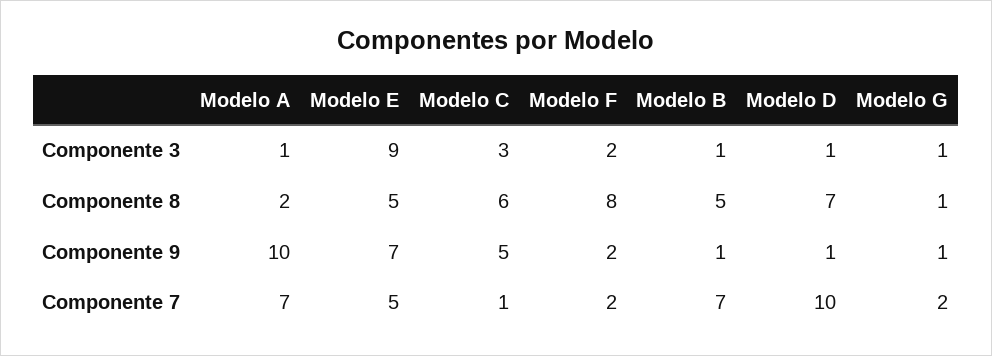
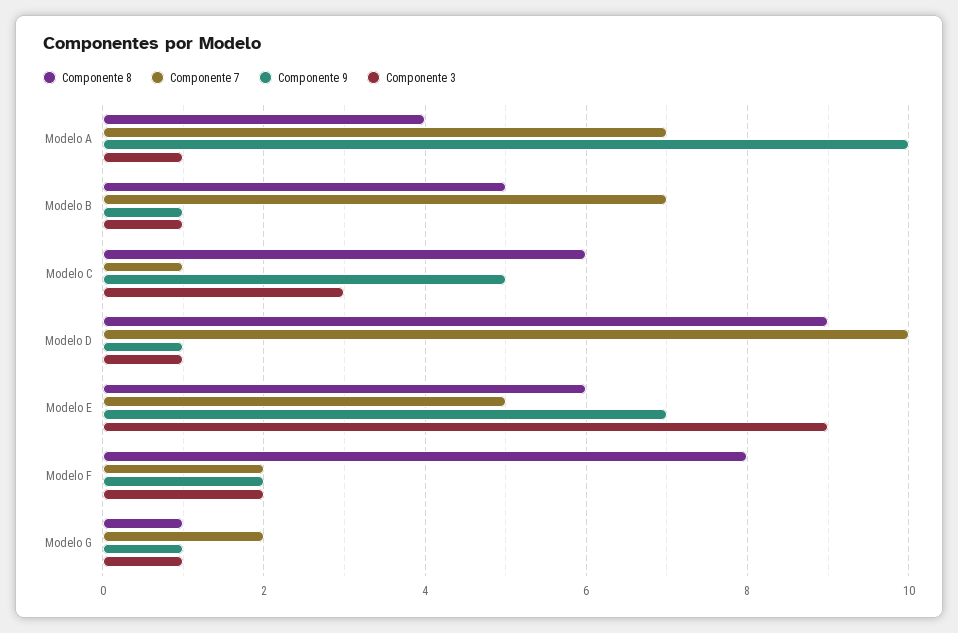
  {
    "Componente 3": {
      "Modelo A": 1,
      "Modelo E": 9,
      "Modelo C": 3,
      "Modelo F": 2,
      "Modelo B": 1,
      "Modelo D": 1,
      "Modelo G": 1
    },
    "Componente 8": {
-     "Modelo A": 2,
+     "Modelo A": 4,
-     "Modelo E": 5,
+     "Modelo E": 6,
      "Modelo C": 6,
      "Modelo F": 8,
      "Modelo B": 5,
-     "Modelo D": 7,
+     "Modelo D": 9,
      "Modelo G": 1
    },
    "Componente 9": {
      "Modelo A": 10,
      "Modelo E": 7,
      "Modelo C": 5,
      "Modelo F": 2,
      "Modelo B": 1,
      "Modelo D": 1,
      "Modelo G": 1
    },
    "Componente 7": {
      "Modelo A": 7,
      "Modelo E": 5,
      "Modelo C": 1,
      "Modelo F": 2,
      "Modelo B": 7,
      "Modelo D": 10,
      "Modelo G": 2
    }
  }

